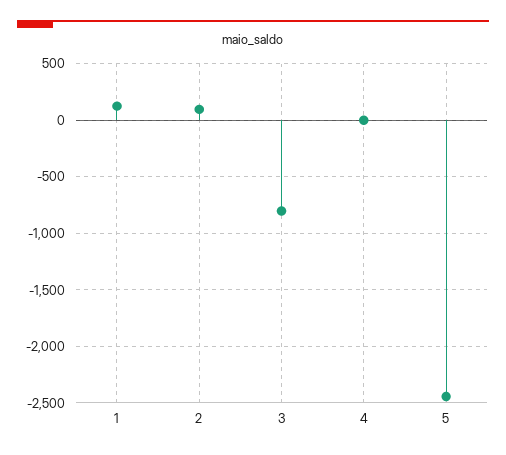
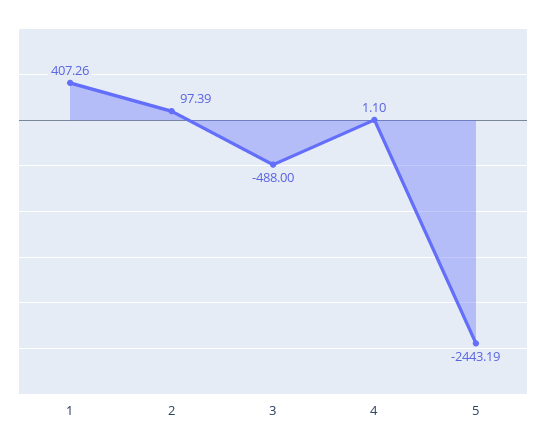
  {
-   "1": 100,
+   "1": 407.26,
    "2": 97.39,
-   "3": -800,
+   "3": -488,
    "4": 1.1,
    "5": -2443.19
  }

